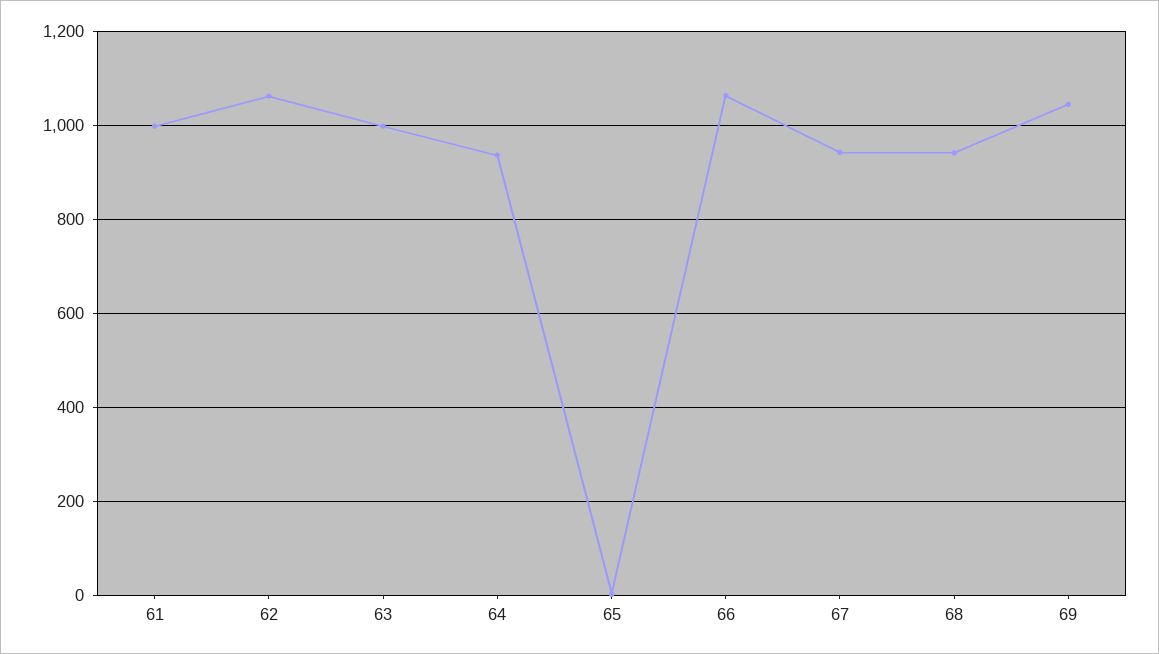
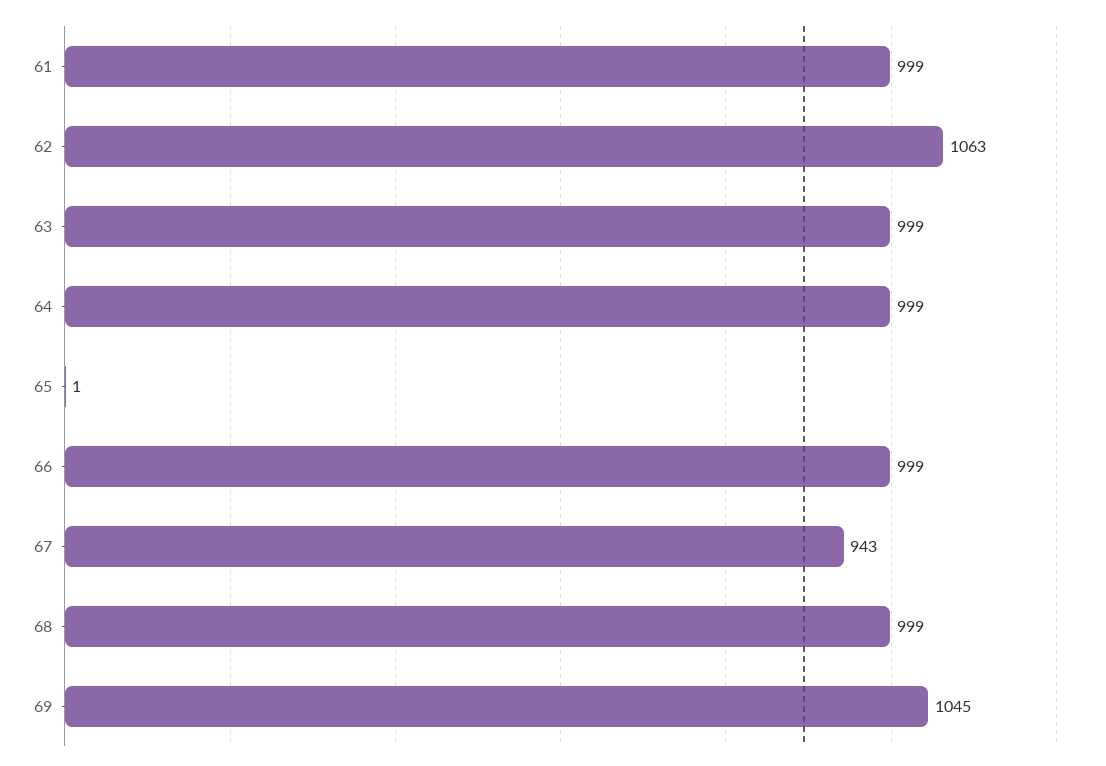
  {
    "61": 999,
    "62": 1063,
    "63": 999,
-   "64": 940,
+   "64": 999,
    "65": 1,
-   "66": 1060,
+   "66": 999,
    "67": 943,
-   "68": 940,
+   "68": 999,
    "69": 1045
  }

